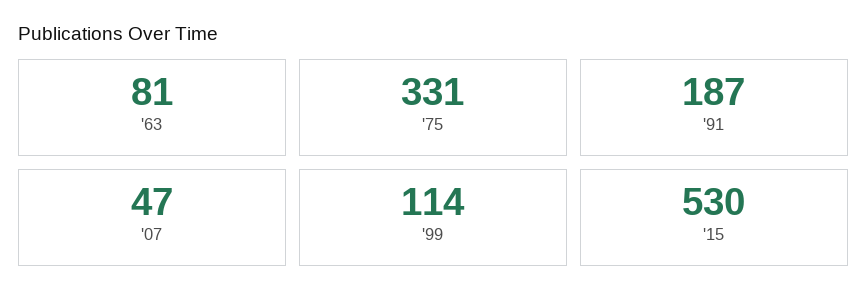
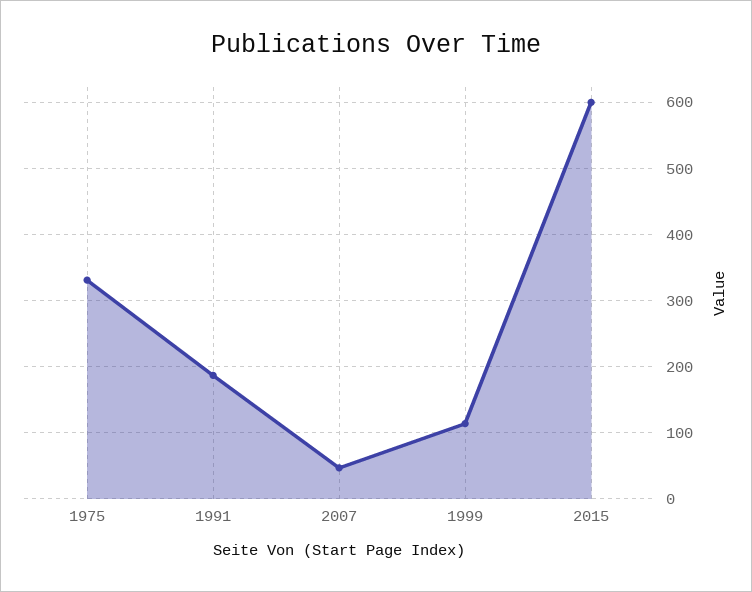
  {
-   "'63": 81,
    "'75": 331,
    "'91": 187,
    "'07": 47,
    "'99": 114,
-   "'15": 530
+   "'15": 600
  }

